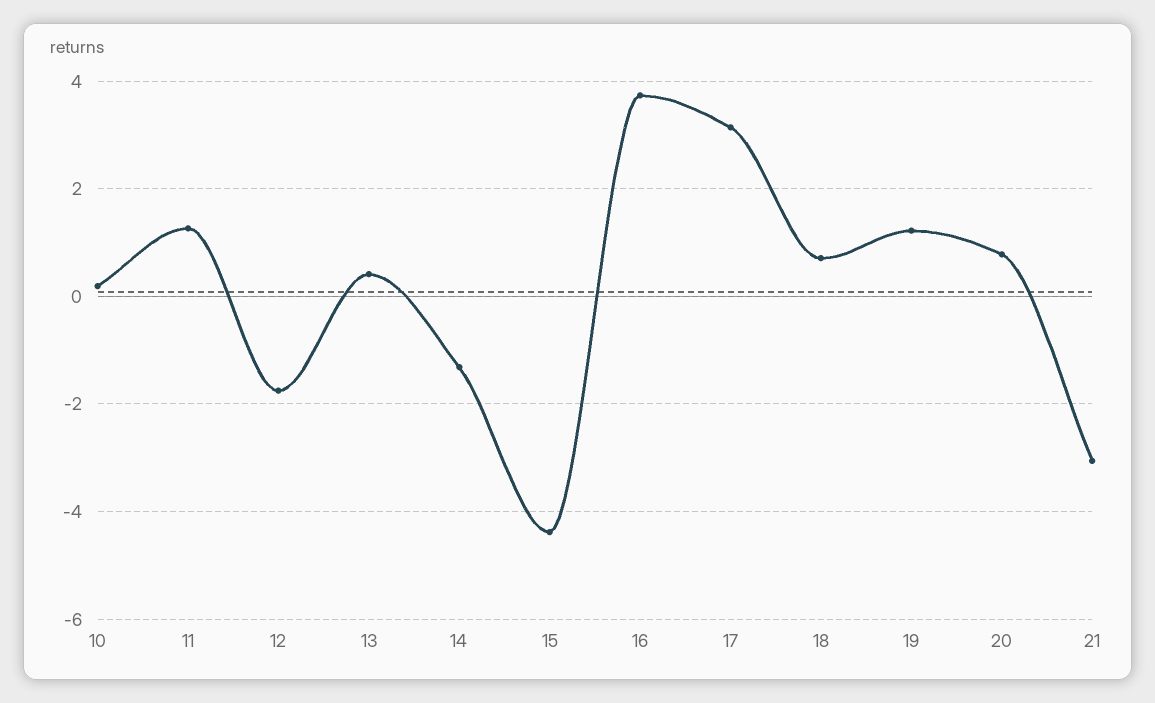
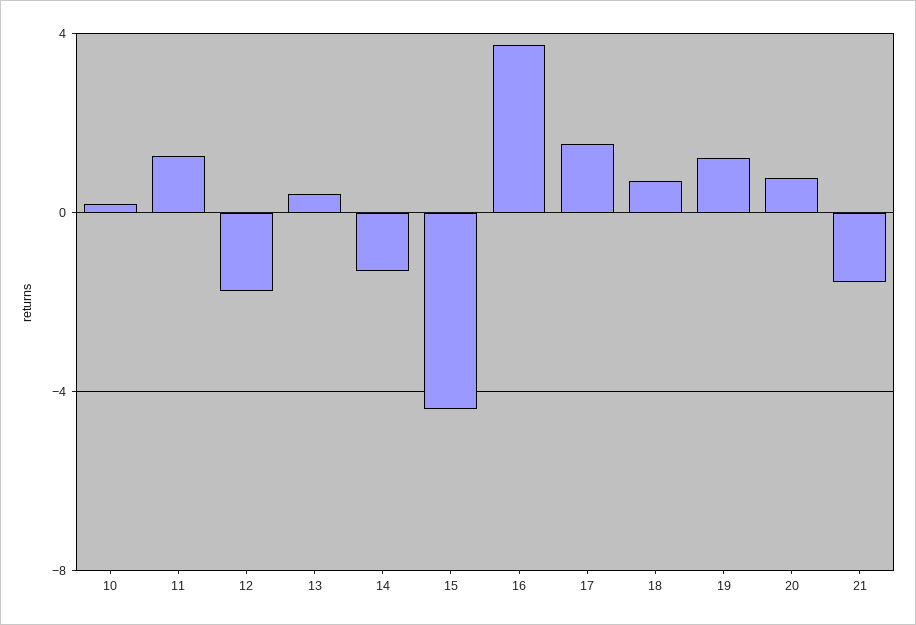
  {
    "10": 0.2,
    "11": 1.2,
    "12": -1.8,
    "13": 0.4,
    "14": -1.4,
    "15": -4.4,
    "16": 3.8,
-   "17": 3.2,
+   "17": 1.5,
    "18": 0.8,
    "19": 1.2,
    "20": 0.8,
-   "21": -3
+   "21": -1.5
  }

